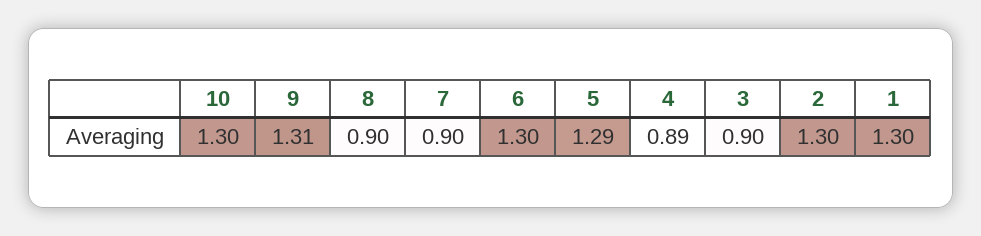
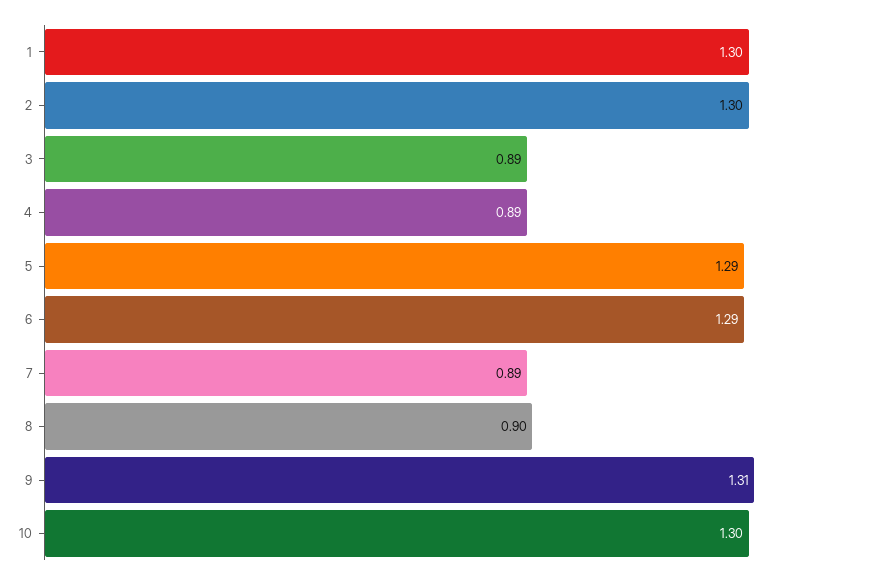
  {
    "10": 1.3,
    "9": 1.31,
    "8": 0.9,
-   "7": 0.9,
+   "7": 0.89,
-   "6": 1.3,
+   "6": 1.29,
    "5": 1.29,
    "4": 0.89,
-   "3": 0.9,
+   "3": 0.89,
    "2": 1.3,
    "1": 1.3
  }

